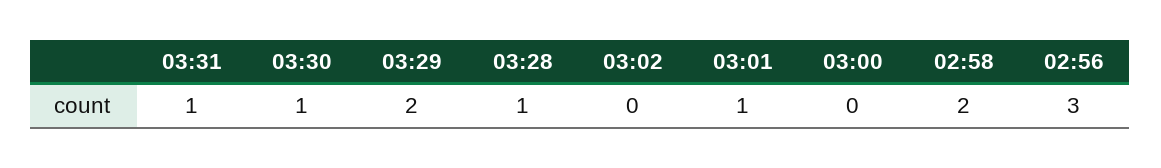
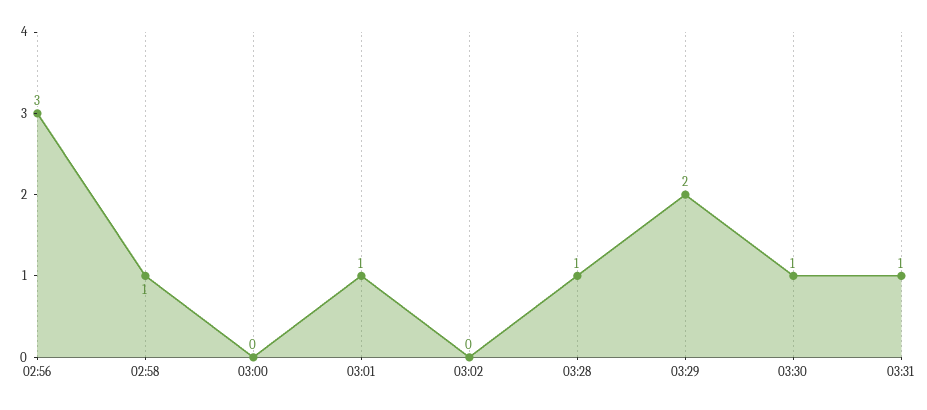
  {
    "03:31": 1,
    "03:30": 1,
    "03:29": 2,
    "03:28": 1,
    "03:02": 0,
    "03:01": 1,
    "03:00": 0,
-   "02:58": 2,
+   "02:58": 1,
    "02:56": 3
  }

